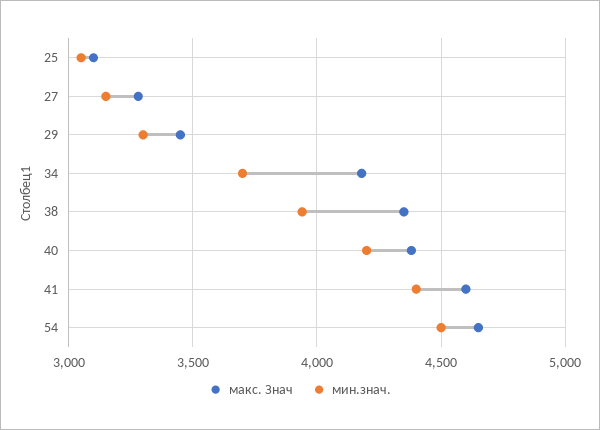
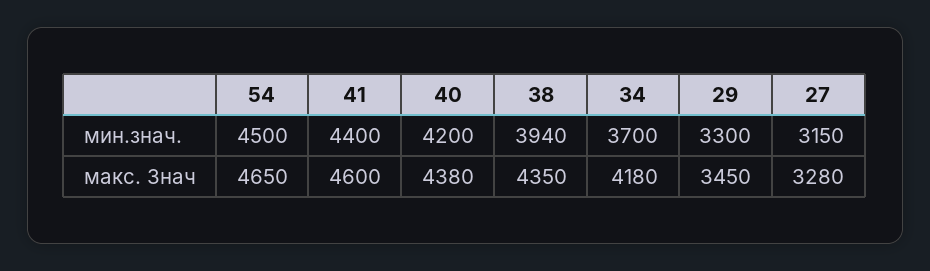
  {
    "макс. Знач": {
-     "25": 3100,
      "27": 3280,
      "29": 3450,
      "34": 4180,
      "38": 4350,
      "40": 4380,
      "41": 4600,
      "54": 4650
    },
    "мин.знач.": {
-     "25": 3050,
      "27": 3150,
      "29": 3300,
      "34": 3700,
      "38": 3940,
      "40": 4200,
      "41": 4400,
      "54": 4500
    }
  }

